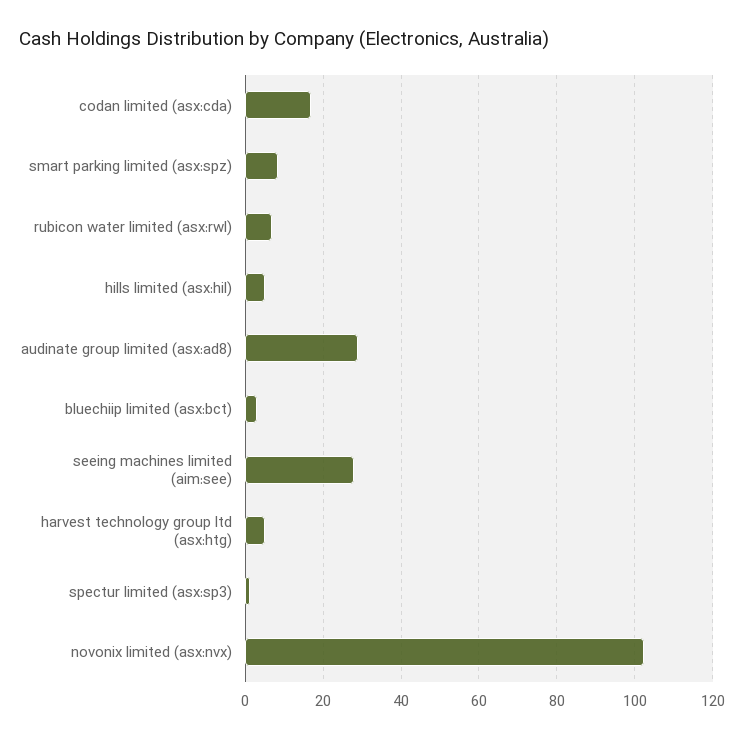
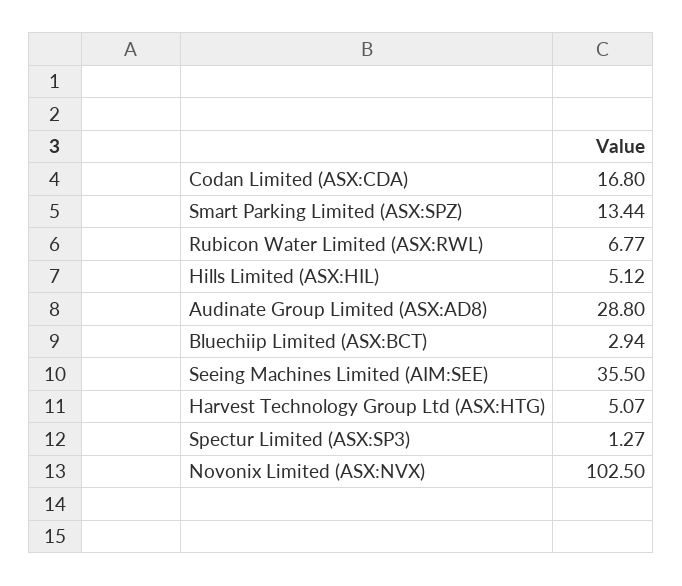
  {
    "codan limited (asx:cda)": 16.8,
-   "smart parking limited (asx:spz)": 8,
+   "smart parking limited (asx:spz)": 13.44,
    "rubicon water limited (asx:rwl)": 6.77,
    "hills limited (asx:hil)": 5.12,
    "audinate group limited (asx:ad8)": 28.8,
    "bluechiip limited (asx:bct)": 2.94,
-   "seeing machines limited (aim:see)": 28,
+   "seeing machines limited (aim:see)": 35.5,
    "harvest technology group ltd (asx:htg)": 5.07,
    "spectur limited (asx:sp3)": 1.27,
    "novonix limited (asx:nvx)": 102.5
  }

